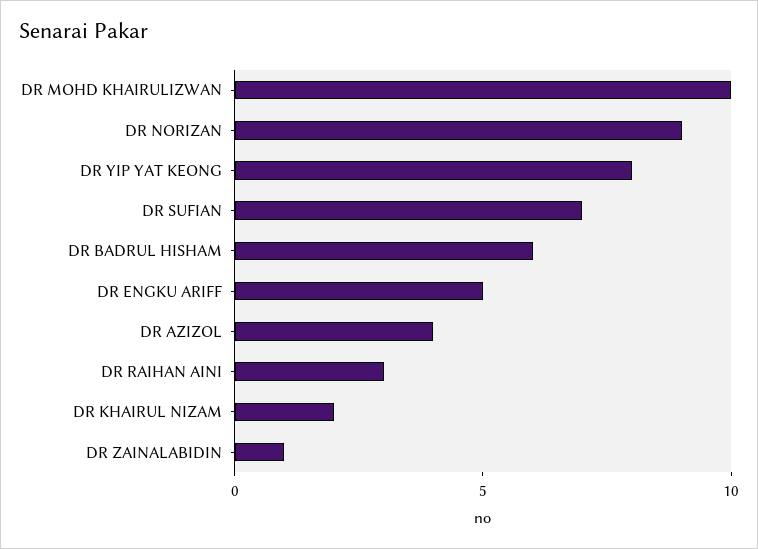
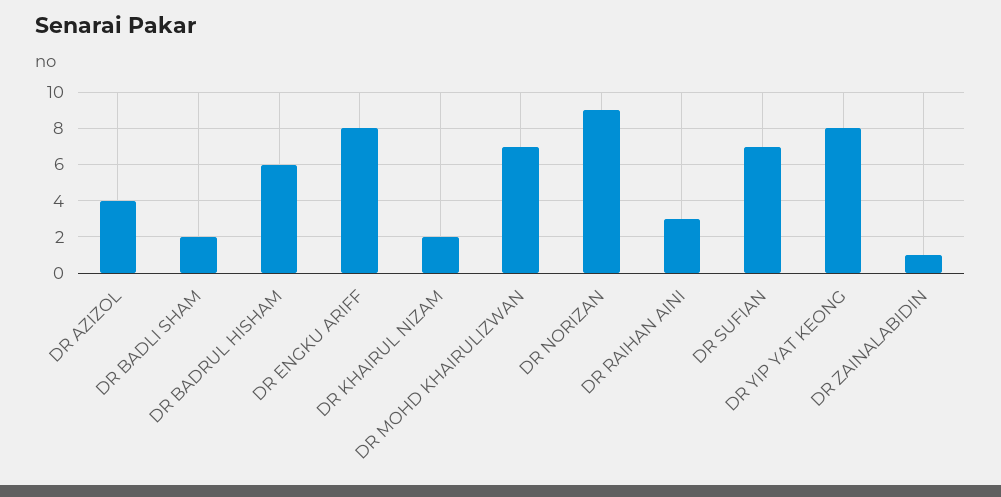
  {
-   "DR MOHD KHAIRULIZWAN": 10,
+   "DR MOHD KHAIRULIZWAN": 7,
    "DR NORIZAN": 9,
    "DR YIP YAT KEONG": 8,
    "DR SUFIAN": 7,
    "DR BADRUL HISHAM": 6,
-   "DR ENGKU ARIFF": 5,
+   "DR ENGKU ARIFF": 8,
    "DR AZIZOL": 4,
    "DR RAIHAN AINI": 3,
    "DR KHAIRUL NIZAM": 2,
-   "DR ZAINALABIDIN": 1
+   "DR ZAINALABIDIN": 1,
+   "DR BADLI SHAM": 2
  }

